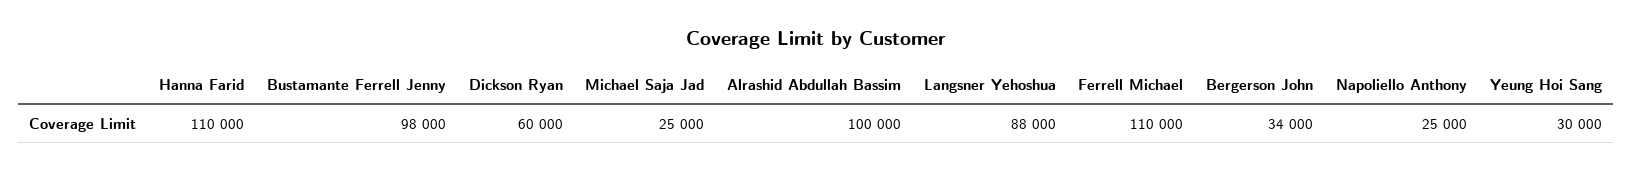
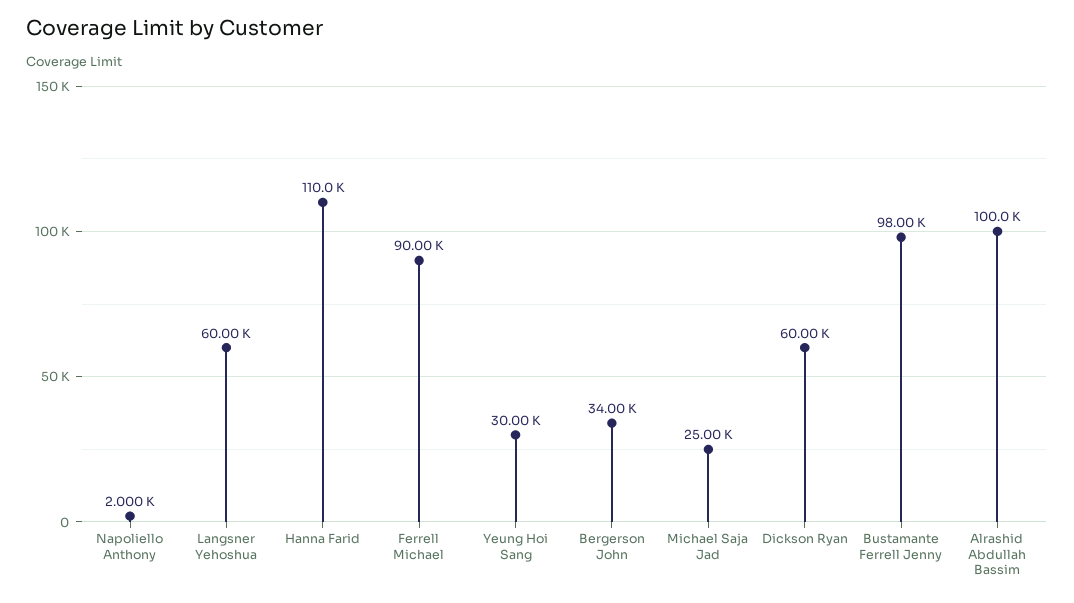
  {
    "Hanna Farid": 110000,
    "Bustamante Ferrell Jenny": 98000,
    "Dickson Ryan": 60000,
    "Michael Saja Jad": 25000,
    "Alrashid Abdullah Bassim": 100000,
-   "Langsner Yehoshua": 88000,
+   "Langsner Yehoshua": 60000,
-   "Ferrell Michael": 110000,
+   "Ferrell Michael": 90000,
    "Bergerson John": 34000,
-   "Napoliello Anthony": 25000,
+   "Napoliello Anthony": 2000,
    "Yeung Hoi Sang": 30000
  }

